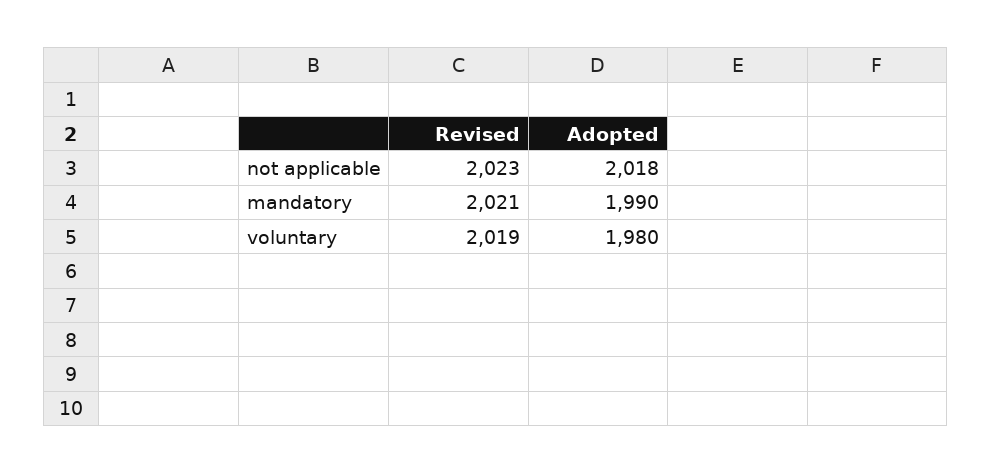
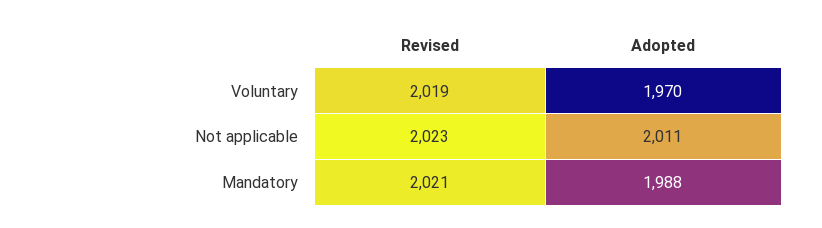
  {
    "Revised": {
      "not applicable": 2023,
      "mandatory": 2021,
      "voluntary": 2019
    },
    "Adopted": {
-     "not applicable": 2018,
+     "not applicable": 2011,
-     "mandatory": 1990,
+     "mandatory": 1988,
-     "voluntary": 1980
+     "voluntary": 1970
    }
  }

